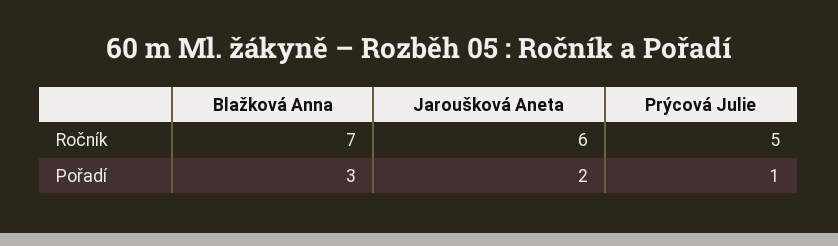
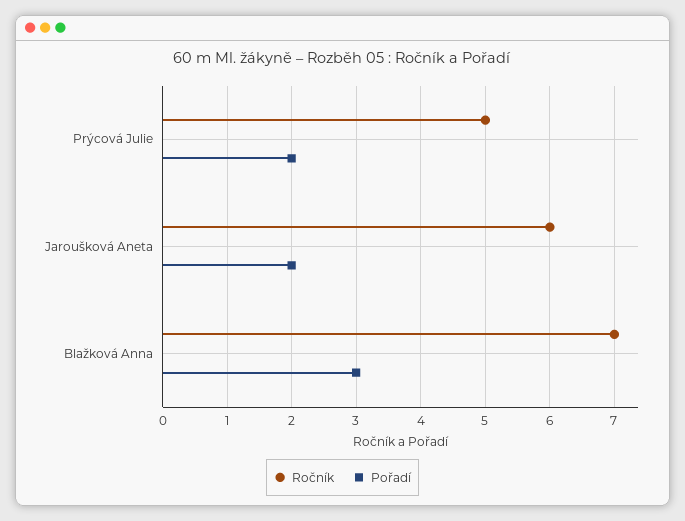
  {
    "Ročník": {
      "Blažková Anna": 7,
      "Jaroušková Aneta": 6,
      "Prýcová Julie": 5
    },
    "Pořadí": {
      "Blažková Anna": 3,
      "Jaroušková Aneta": 2,
-     "Prýcová Julie": 1
+     "Prýcová Julie": 2
    }
  }

